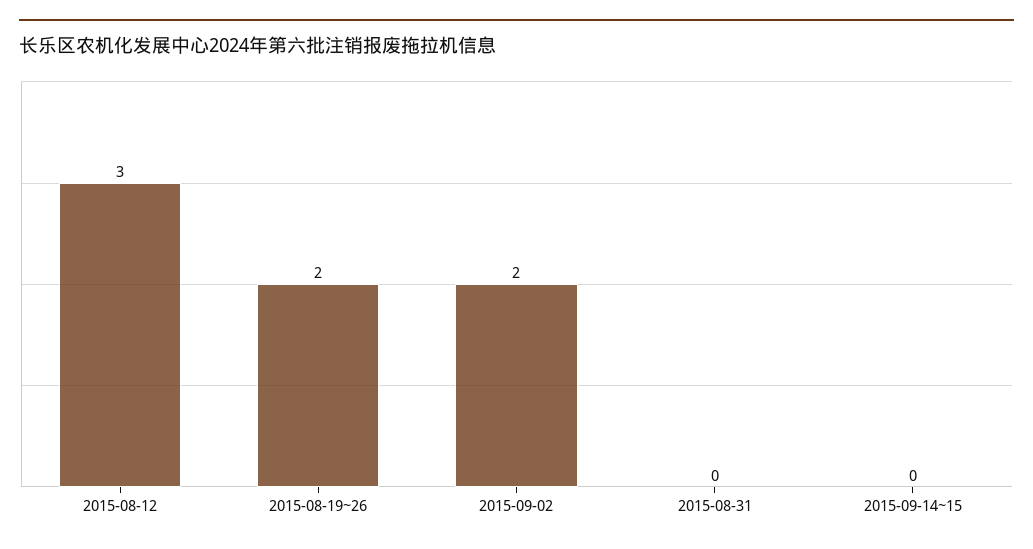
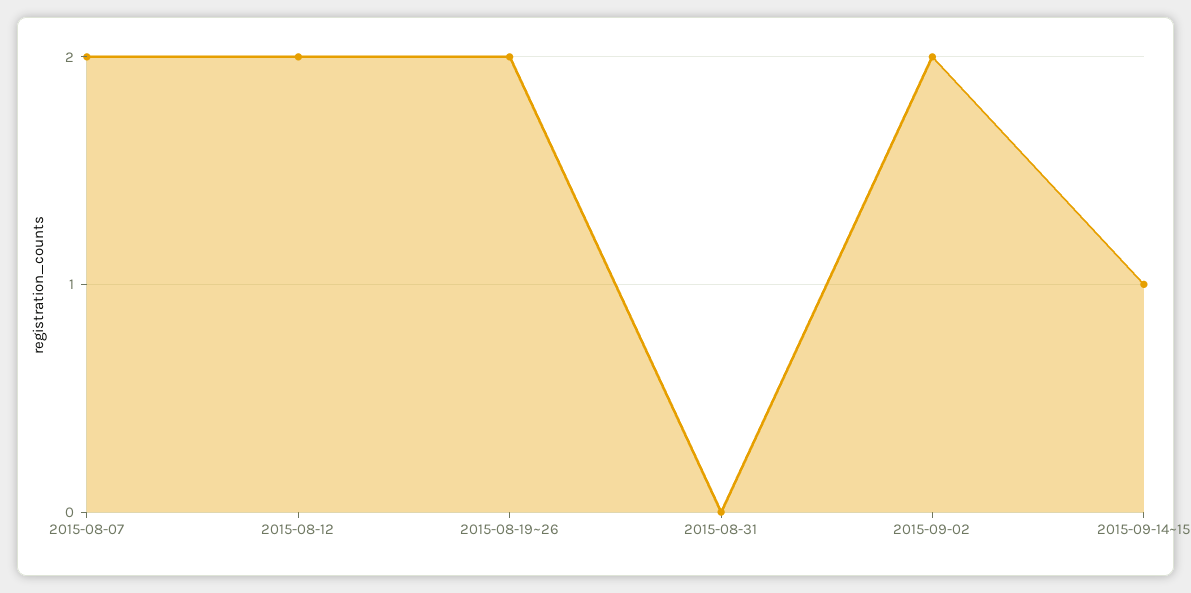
  {
-   "2015-08-12": 3,
+   "2015-08-12": 2,
    "2015-08-19~26": 2,
    "2015-09-02": 2,
    "2015-08-31": 0,
-   "2015-09-14~15": 0
+   "2015-09-14~15": 1,
+   "2015-08-07": 2
  }

